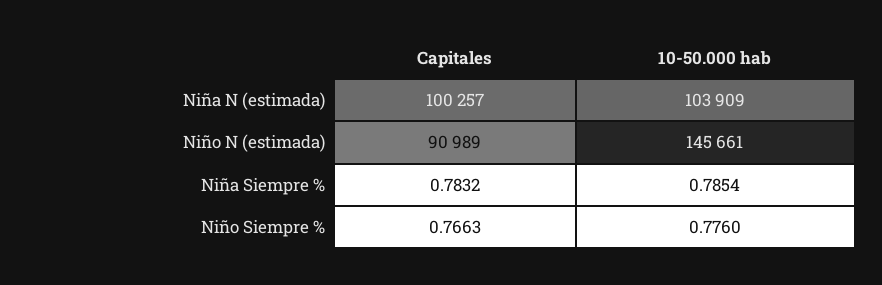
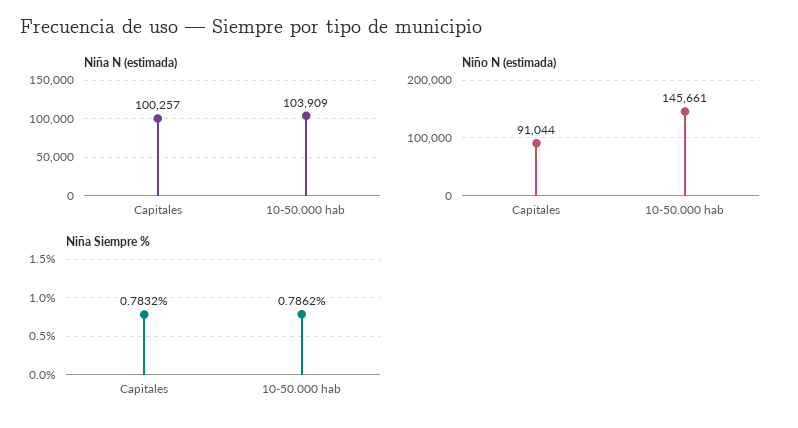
  {
    "Niña N (estimada)": {
      "Capitales": 100257,
      "10-50.000 hab": 103909
    },
    "Niño N (estimada)": {
-     "Capitales": 90989,
+     "Capitales": 91044,
      "10-50.000 hab": 145661
    },
    "Niña Siempre %": {
      "Capitales": 0.7832,
-     "10-50.000 hab": 0.7854
+     "10-50.000 hab": 0.7862
-   },
+   }
-   "Niño Siempre %": {
-     "Capitales": 0.7663,
-     "10-50.000 hab": 0.776
-   }
  }

